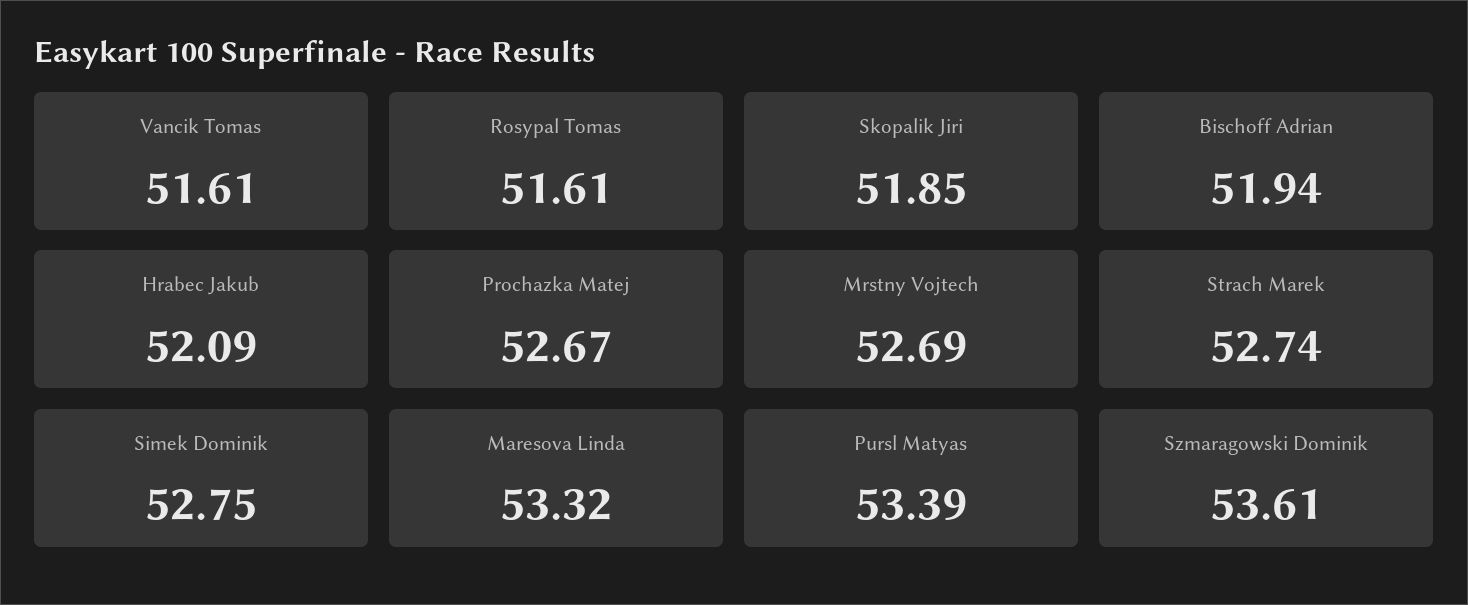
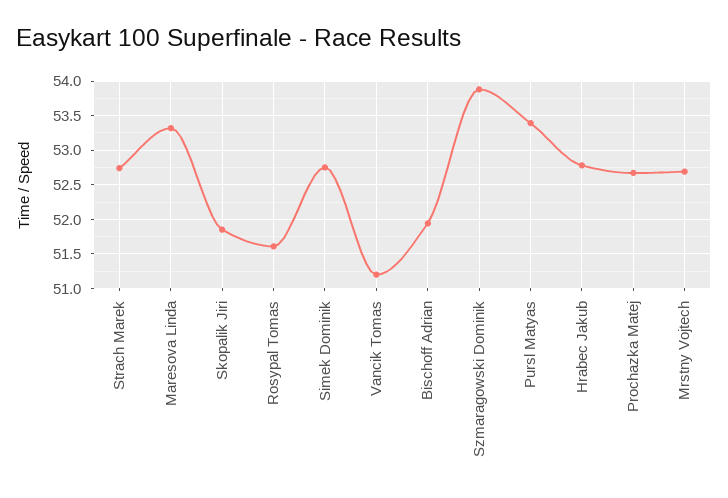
  {
-   "Vancik Tomas": 51.61,
+   "Vancik Tomas": 51.2,
    "Rosypal Tomas": 51.61,
    "Skopalik Jiri": 51.85,
    "Bischoff Adrian": 51.94,
-   "Hrabec Jakub": 52.09,
+   "Hrabec Jakub": 52.8,
    "Prochazka Matej": 52.67,
    "Mrstny Vojtech": 52.69,
    "Strach Marek": 52.74,
    "Simek Dominik": 52.75,
    "Maresova Linda": 53.32,
    "Pursl Matyas": 53.39,
-   "Szmaragowski Dominik": 53.61
+   "Szmaragowski Dominik": 53.9
  }

